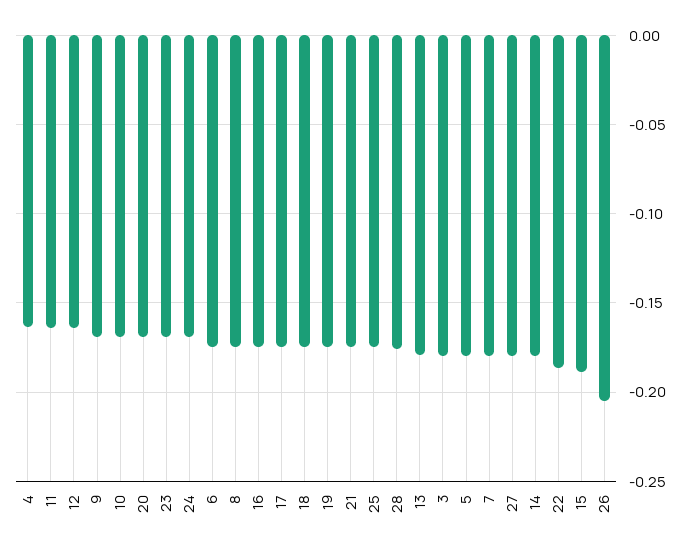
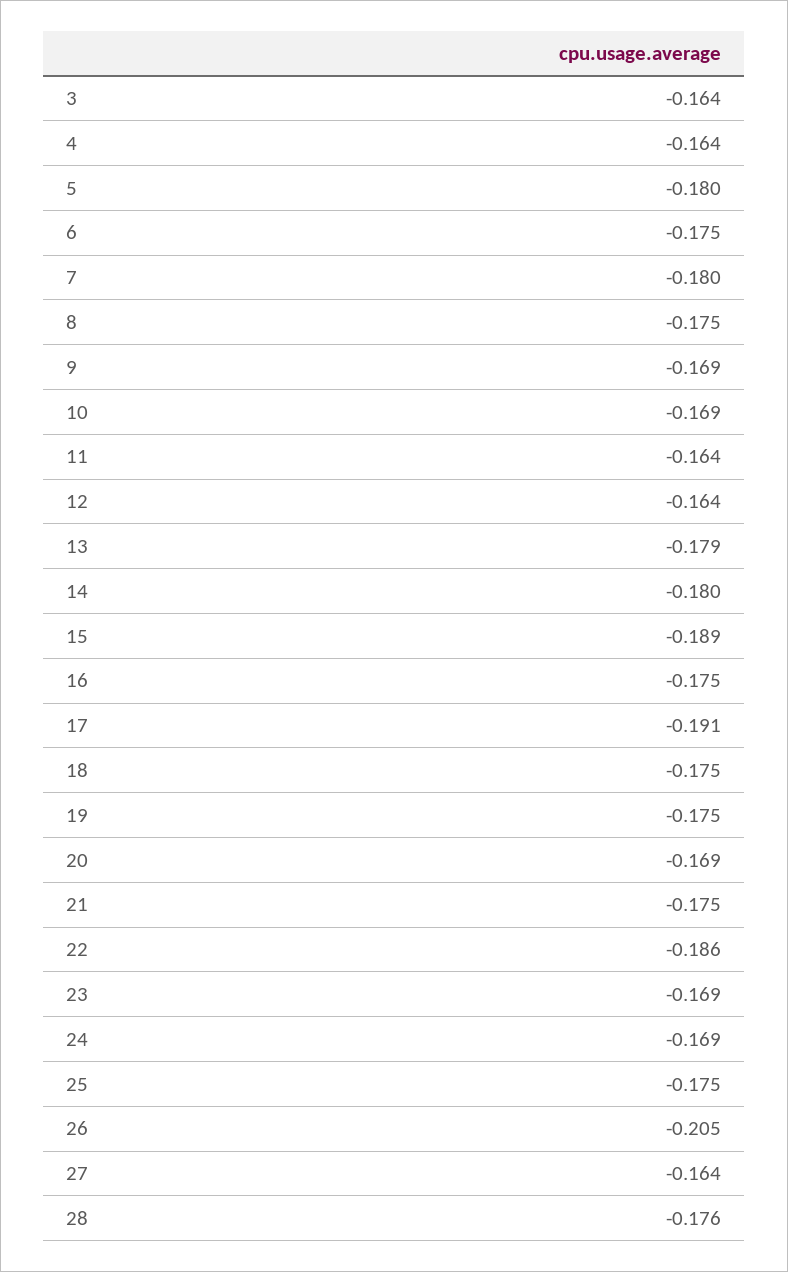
  {
    "4": -0.164,
    "11": -0.164,
    "12": -0.164,
    "9": -0.169,
    "10": -0.169,
    "20": -0.169,
    "23": -0.169,
    "24": -0.169,
    "6": -0.175,
    "8": -0.175,
    "16": -0.175,
-   "17": -0.175,
+   "17": -0.191,
    "18": -0.175,
    "19": -0.175,
    "21": -0.175,
    "25": -0.175,
    "28": -0.176,
    "13": -0.179,
-   "3": -0.18,
+   "3": -0.164,
    "5": -0.18,
    "7": -0.18,
-   "27": -0.18,
+   "27": -0.164,
    "14": -0.18,
    "22": -0.186,
    "15": -0.189,
    "26": -0.205
  }

